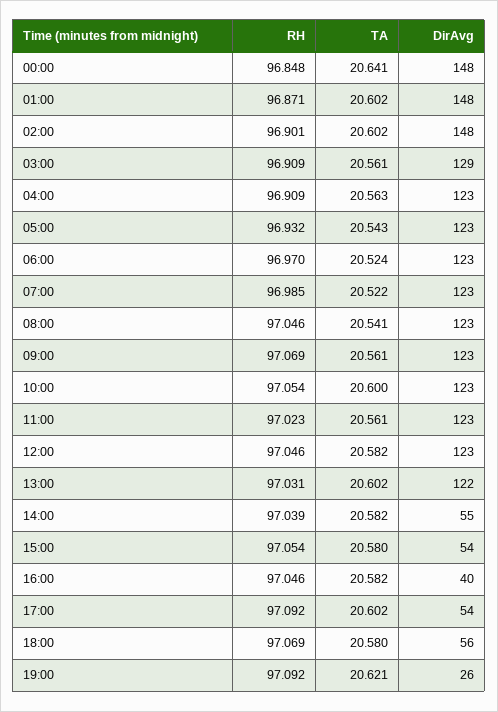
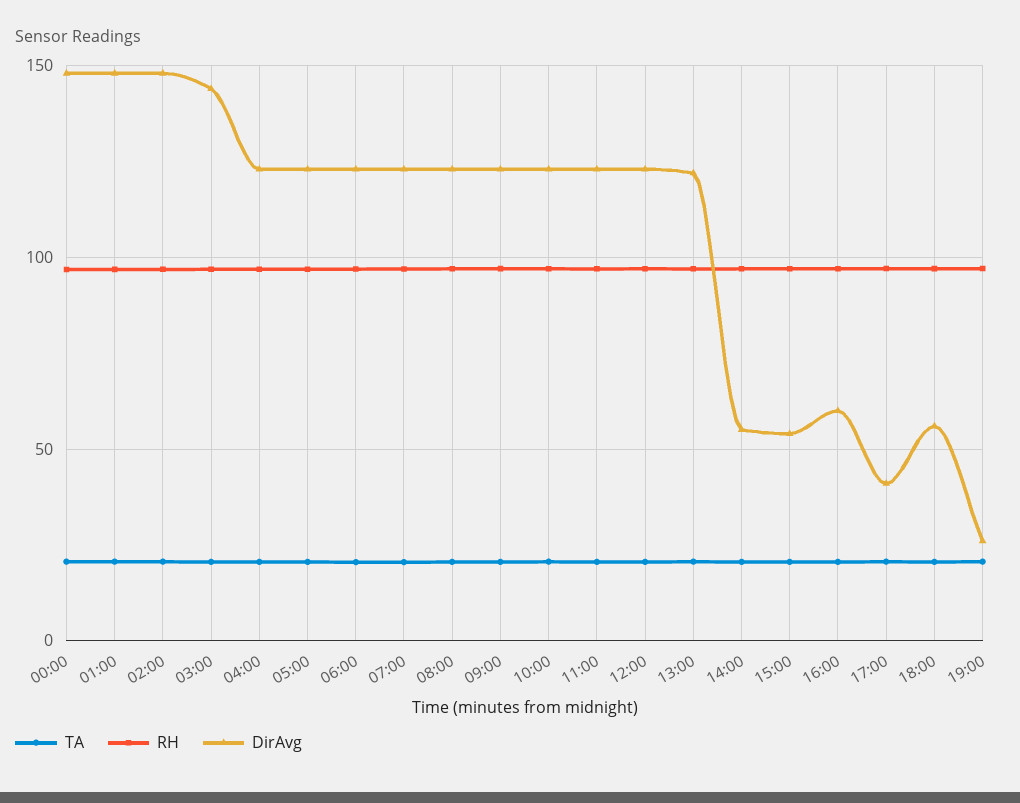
  {
    "RH": {
      "00:00": 96.848,
      "01:00": 96.871,
      "02:00": 96.901,
      "03:00": 96.909,
      "04:00": 96.909,
      "05:00": 96.932,
      "06:00": 96.97,
      "07:00": 96.985,
      "08:00": 97.046,
      "09:00": 97.069,
      "10:00": 97.054,
      "11:00": 97.023,
      "12:00": 97.046,
      "13:00": 97.031,
      "14:00": 97.039,
      "15:00": 97.054,
      "16:00": 97.046,
      "17:00": 97.092,
      "18:00": 97.069,
      "19:00": 97.092
    },
    "TA": {
      "00:00": 20.641,
      "01:00": 20.602,
      "02:00": 20.602,
      "03:00": 20.561,
      "04:00": 20.563,
      "05:00": 20.543,
      "06:00": 20.524,
      "07:00": 20.522,
      "08:00": 20.541,
      "09:00": 20.561,
      "10:00": 20.6,
      "11:00": 20.561,
      "12:00": 20.582,
      "13:00": 20.602,
      "14:00": 20.582,
      "15:00": 20.58,
      "16:00": 20.582,
      "17:00": 20.602,
      "18:00": 20.58,
      "19:00": 20.621
    },
    "DirAvg": {
      "00:00": 148,
      "01:00": 148,
      "02:00": 148,
-     "03:00": 129,
+     "03:00": 145,
      "04:00": 123,
      "05:00": 123,
      "06:00": 123,
      "07:00": 123,
      "08:00": 123,
      "09:00": 123,
      "10:00": 123,
      "11:00": 123,
      "12:00": 123,
      "13:00": 122,
      "14:00": 55,
      "15:00": 54,
-     "16:00": 40,
+     "16:00": 60,
-     "17:00": 54,
+     "17:00": 40,
      "18:00": 56,
      "19:00": 26
    }
  }

